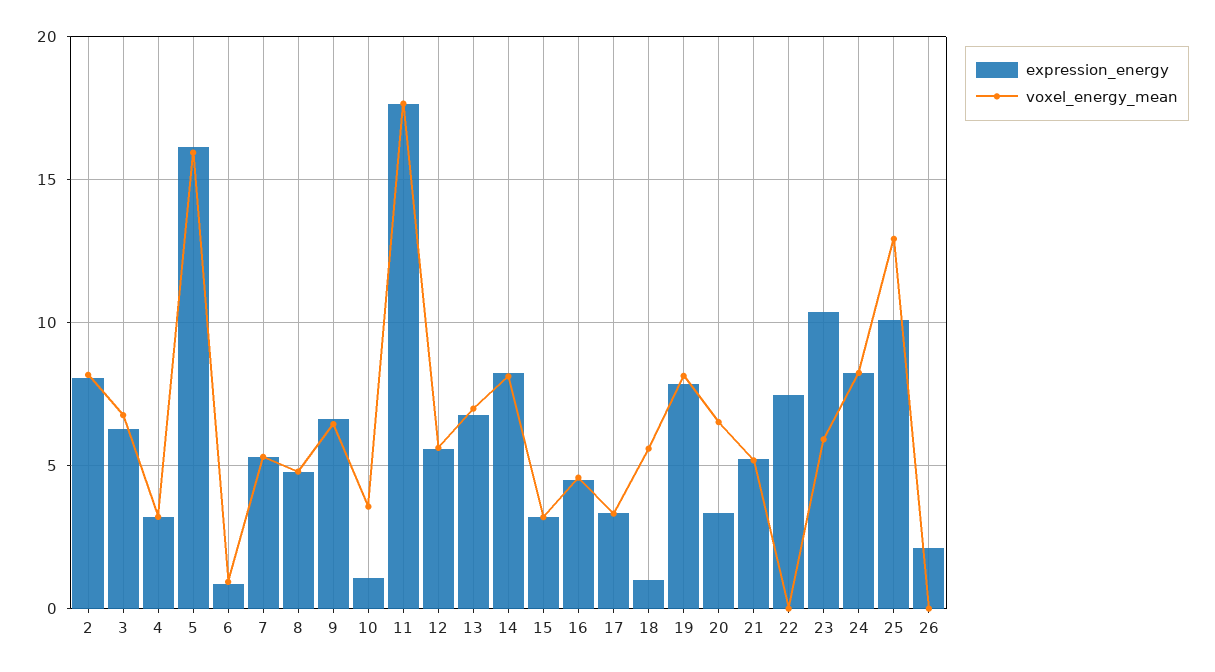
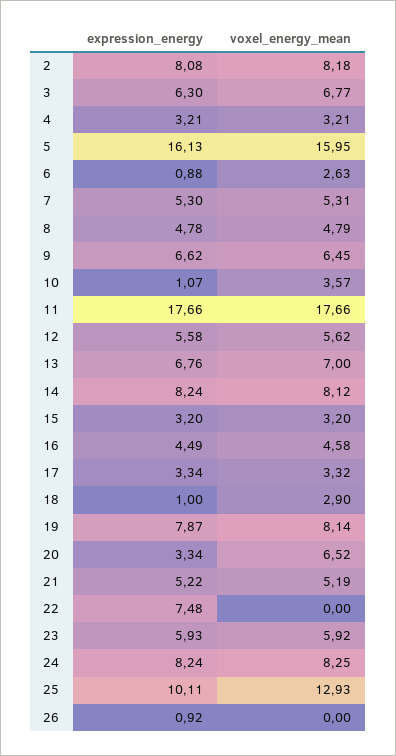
  {
    "expression_energy": {
      "2": 8.08,
      "3": 6.3,
      "4": 3.21,
      "5": 16.13,
      "6": 0.88,
      "7": 5.3,
      "8": 4.78,
      "9": 6.62,
      "10": 1.07,
      "11": 17.66,
      "12": 5.58,
      "13": 6.76,
      "14": 8.24,
      "15": 3.2,
      "16": 4.49,
      "17": 3.34,
      "18": 1,
      "19": 7.87,
      "20": 3.34,
      "21": 5.22,
      "22": 7.48,
-     "23": 10.5,
+     "23": 5.93,
      "24": 8.24,
      "25": 10.11,
-     "26": 2
+     "26": 0.92
    },
    "voxel_energy_mean": {
      "2": 8.18,
      "3": 6.77,
      "4": 3.21,
      "5": 15.95,
-     "6": 1,
+     "6": 2.63,
      "7": 5.31,
      "8": 4.79,
      "9": 6.45,
      "10": 3.57,
      "11": 17.66,
      "12": 5.62,
      "13": 7,
      "14": 8.12,
      "15": 3.2,
      "16": 4.58,
      "17": 3.32,
-     "18": 5.5,
+     "18": 2.9,
      "19": 8.14,
      "20": 6.52,
      "21": 5.19,
      "22": 0,
      "23": 5.92,
      "24": 8.25,
      "25": 12.93,
      "26": 0
    }
  }

